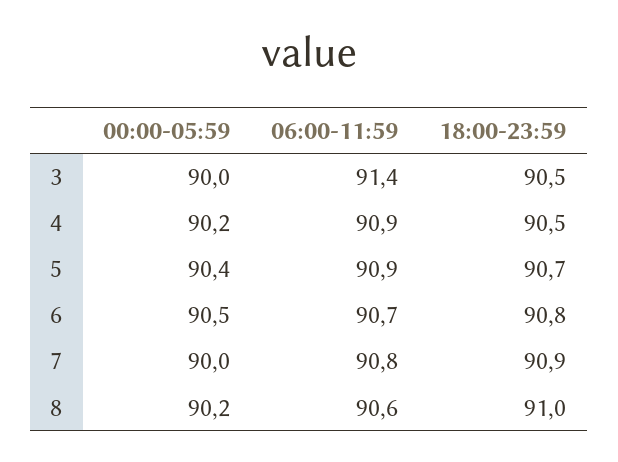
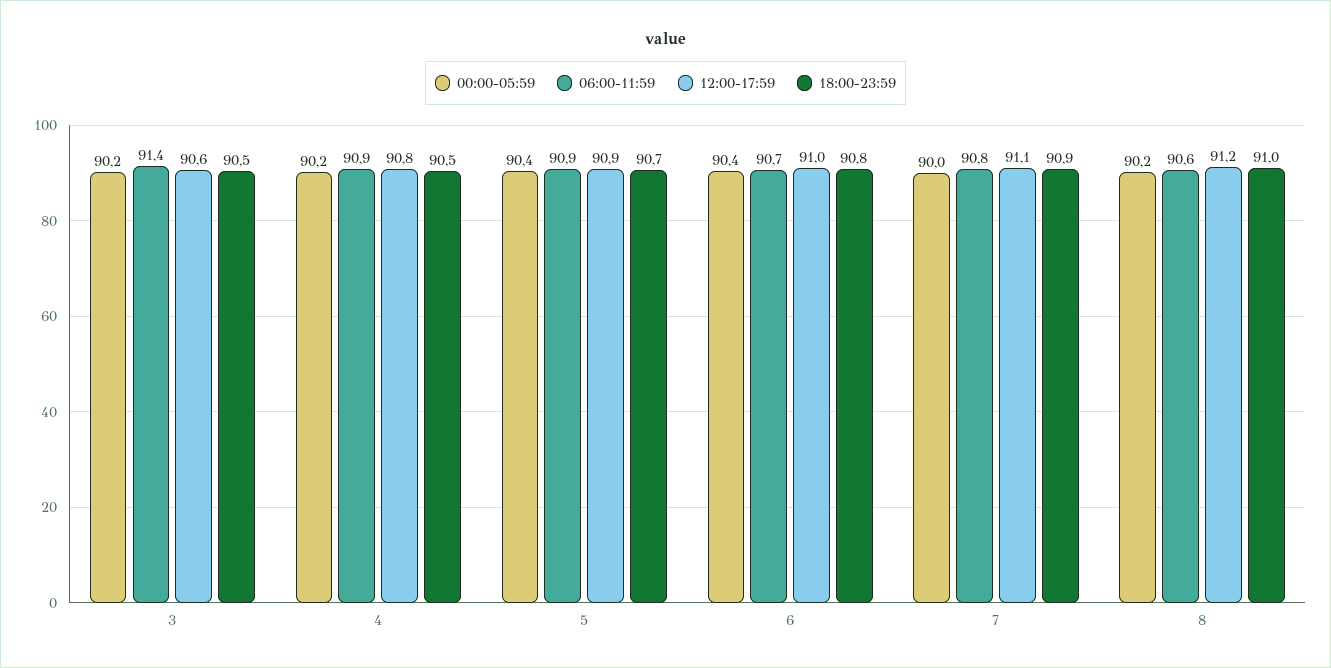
  {
    "00:00-05:59": {
-     "3": 90,
+     "3": 90.2,
      "4": 90.2,
      "5": 90.4,
-     "6": 90.5,
+     "6": 90.4,
      "7": 90,
      "8": 90.2
    },
    "06:00-11:59": {
      "3": 91.4,
      "4": 90.9,
      "5": 90.9,
      "6": 90.7,
      "7": 90.8,
      "8": 90.6
    },
    "18:00-23:59": {
      "3": 90.5,
      "4": 90.5,
      "5": 90.7,
      "6": 90.8,
      "7": 90.9,
      "8": 91
-   }
+   },
+   "12:00-17:59": {
+     "3": 90.6,
+     "4": 90.8,
+     "5": 90.9,
+     "6": 91,
+     "7": 91.1,
+     "8": 91.2
+   }
  }

